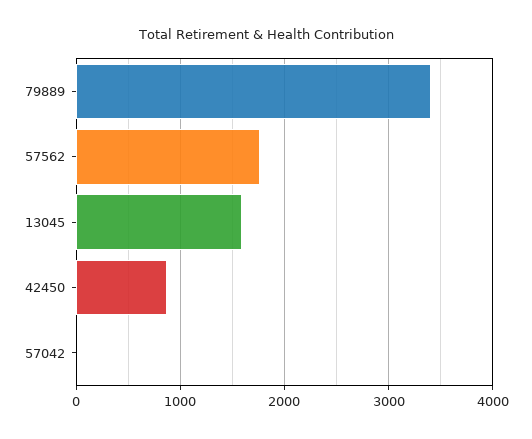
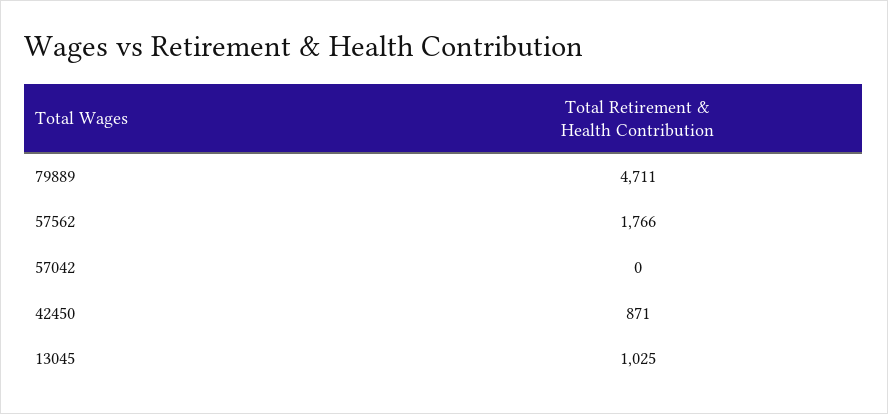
  {
-   "79889": 3400,
+   "79889": 4711,
    "57562": 1766,
-   "13045": 1600,
+   "13045": 1025,
    "42450": 871,
    "57042": 0
  }

